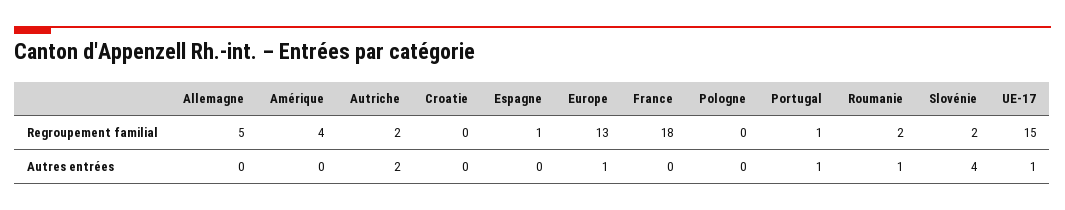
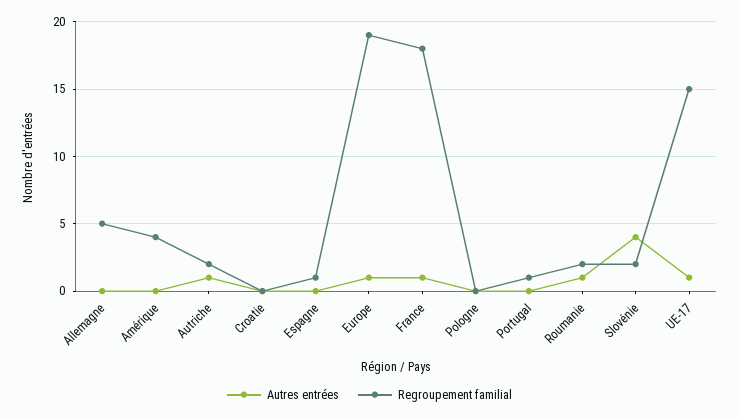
  {
    "Regroupement familial": {
      "Allemagne": 5,
      "Amérique": 4,
      "Autriche": 2,
      "Croatie": 0,
      "Espagne": 1,
-     "Europe": 13,
+     "Europe": 19,
      "France": 18,
      "Pologne": 0,
      "Portugal": 1,
      "Roumanie": 2,
      "Slovénie": 2,
      "UE-17": 15
    },
    "Autres entrées": {
      "Allemagne": 0,
      "Amérique": 0,
-     "Autriche": 2,
+     "Autriche": 1,
      "Croatie": 0,
      "Espagne": 0,
      "Europe": 1,
-     "France": 0,
+     "France": 1,
      "Pologne": 0,
-     "Portugal": 1,
+     "Portugal": 0,
      "Roumanie": 1,
      "Slovénie": 4,
      "UE-17": 1
    }
  }

